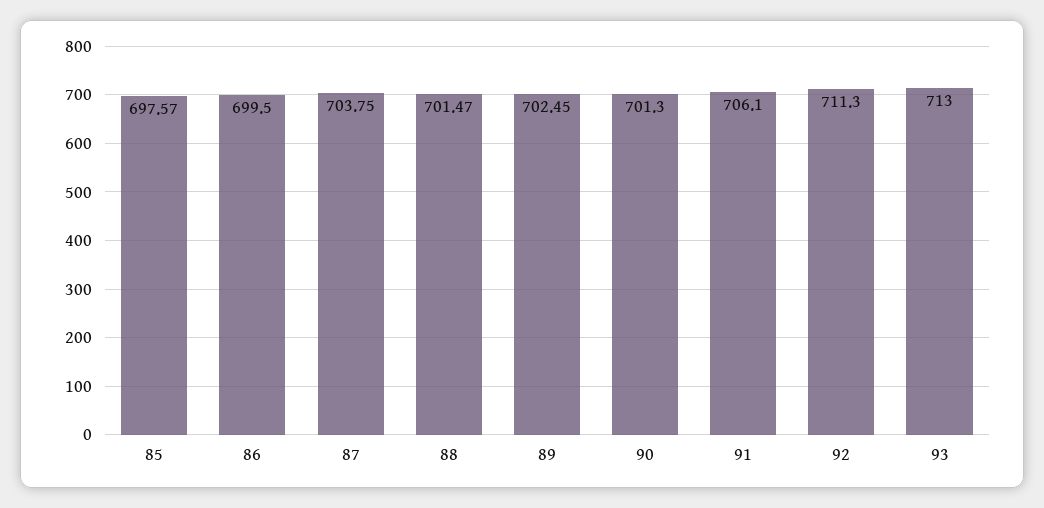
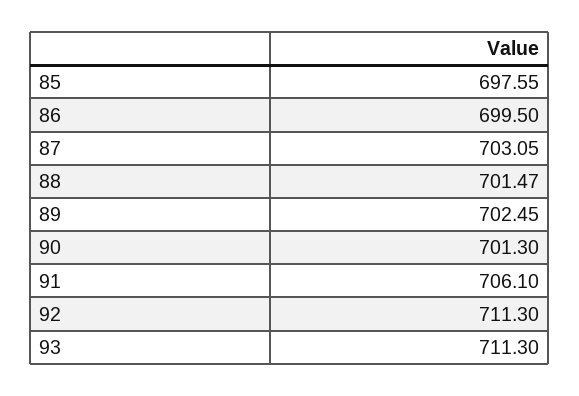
  {
-   "85": 697.57,
+   "85": 697.55,
    "86": 699.5,
-   "87": 703.75,
+   "87": 703.05,
    "88": 701.47,
    "89": 702.45,
    "90": 701.3,
    "91": 706.1,
    "92": 711.3,
-   "93": 713
+   "93": 711.3
  }

